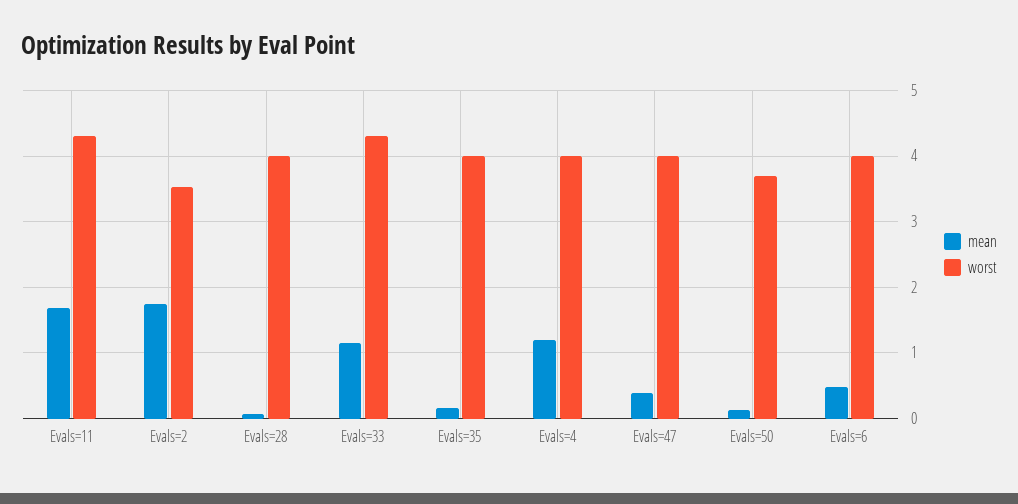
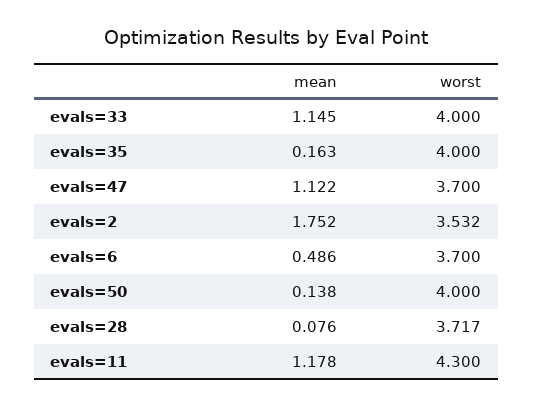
  {
    "mean": {
-     "Evals=11": 1.7,
+     "Evals=11": 1.178,
      "Evals=2": 1.752,
      "Evals=28": 0.076,
      "Evals=33": 1.145,
      "Evals=35": 0.163,
-     "Evals=4": 1.2,
-     "Evals=47": 0.4,
+     "Evals=47": 1.122,
      "Evals=50": 0.138,
      "Evals=6": 0.486
    },
    "worst": {
      "Evals=11": 4.3,
      "Evals=2": 3.532,
-     "Evals=28": 4,
+     "Evals=28": 3.717,
-     "Evals=33": 4.3,
+     "Evals=33": 4,
      "Evals=35": 4,
-     "Evals=4": 4,
-     "Evals=47": 4,
+     "Evals=47": 3.7,
-     "Evals=50": 3.7,
+     "Evals=50": 4,
-     "Evals=6": 4
+     "Evals=6": 3.7
    }
  }

